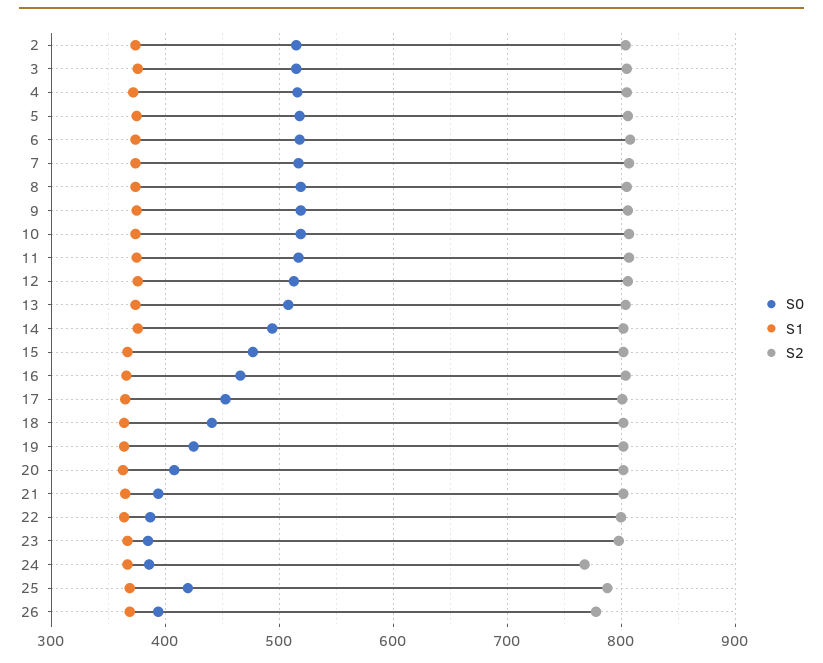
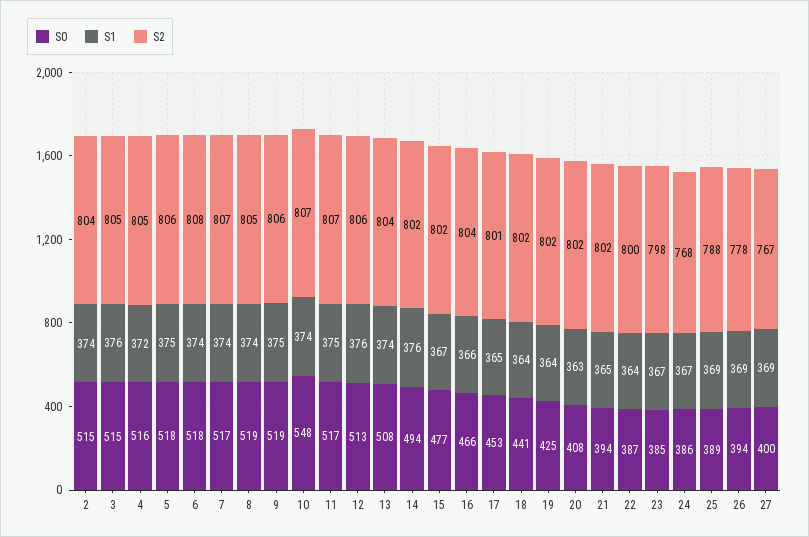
  {
    "S0": {
      "2": 515,
      "3": 515,
      "4": 516,
      "5": 518,
      "6": 518,
      "7": 517,
      "8": 519,
      "9": 519,
-     "10": 520,
+     "10": 548,
      "11": 517,
      "12": 513,
      "13": 508,
      "14": 494,
      "15": 477,
      "16": 466,
      "17": 453,
      "18": 441,
      "19": 425,
      "20": 408,
      "21": 394,
      "22": 387,
      "23": 385,
      "24": 386,
-     "25": 420,
+     "25": 389,
-     "26": 394
+     "26": 394,
+     "27": 400
    },
    "S1": {
      "2": 374,
      "3": 376,
      "4": 372,
      "5": 375,
      "6": 374,
      "7": 374,
      "8": 374,
      "9": 375,
      "10": 374,
      "11": 375,
      "12": 376,
      "13": 374,
      "14": 376,
      "15": 367,
      "16": 366,
      "17": 365,
      "18": 364,
      "19": 364,
      "20": 363,
      "21": 365,
      "22": 364,
      "23": 367,
      "24": 367,
      "25": 369,
-     "26": 369
+     "26": 369,
+     "27": 369
    },
    "S2": {
      "2": 804,
      "3": 805,
      "4": 805,
      "5": 806,
      "6": 808,
      "7": 807,
      "8": 805,
      "9": 806,
      "10": 807,
      "11": 807,
      "12": 806,
      "13": 804,
      "14": 802,
      "15": 802,
      "16": 804,
      "17": 801,
      "18": 802,
      "19": 802,
      "20": 802,
      "21": 802,
      "22": 800,
      "23": 798,
      "24": 768,
      "25": 788,
-     "26": 778
+     "26": 778,
+     "27": 767
    }
  }

